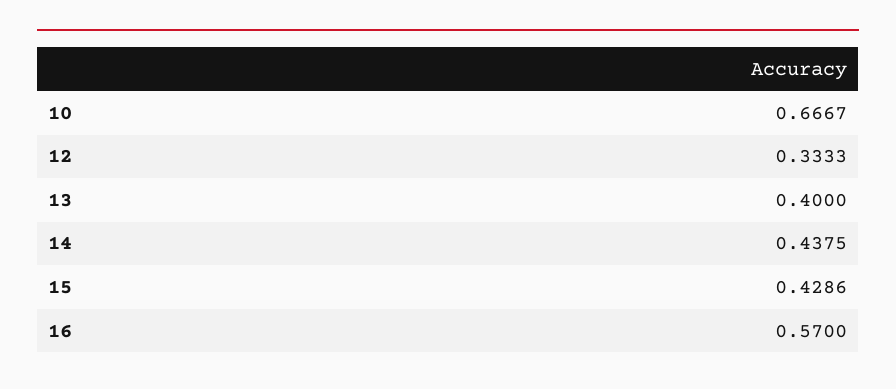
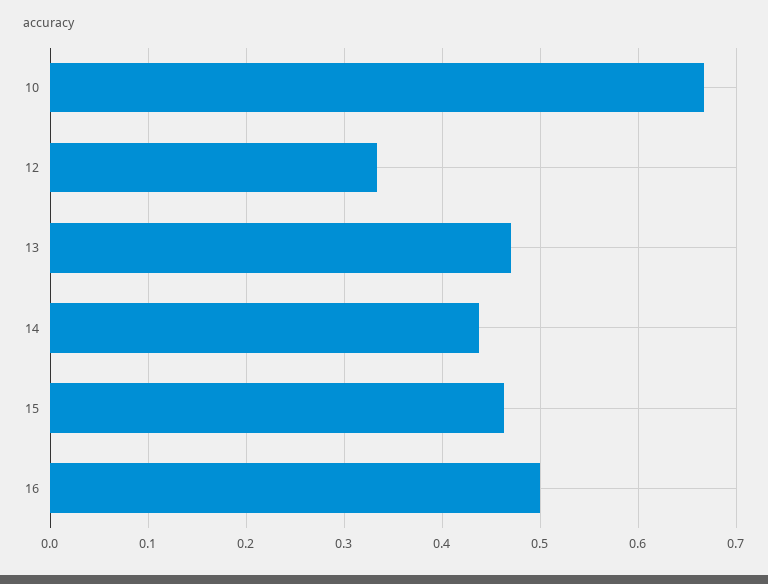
  {
    "10": 0.6667,
    "12": 0.3333,
-   "13": 0.4,
+   "13": 0.47,
    "14": 0.4375,
-   "15": 0.4286,
+   "15": 0.46,
-   "16": 0.57
+   "16": 0.5
  }

